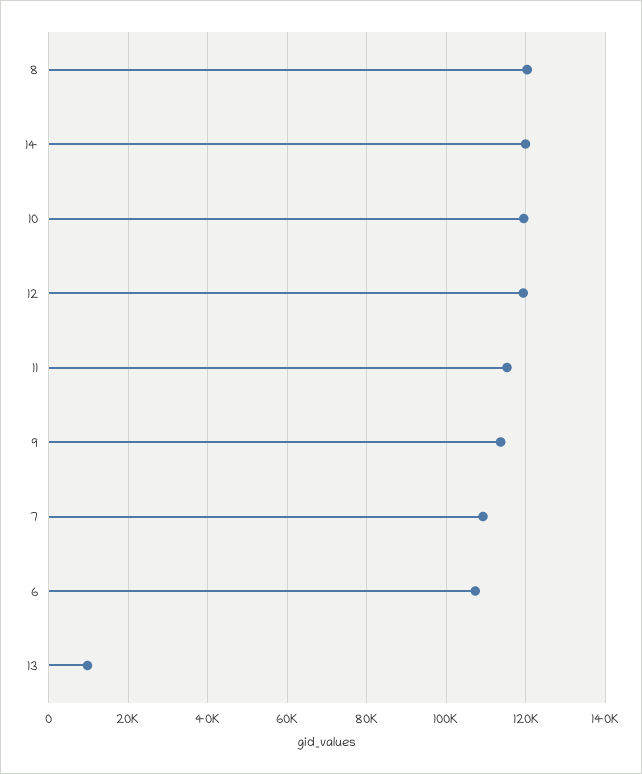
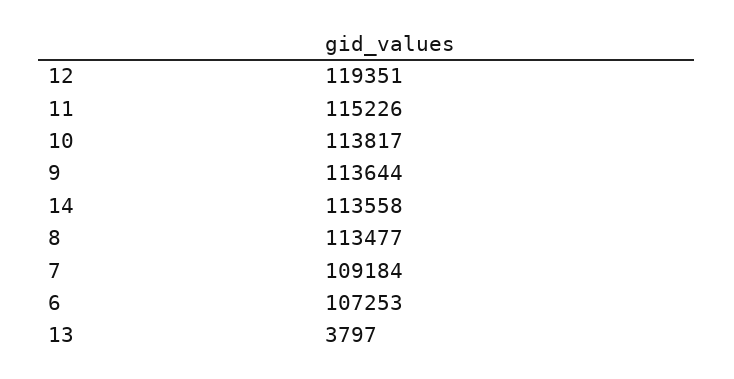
  {
-   "8": 120000,
+   "8": 113477,
-   "14": 120000,
+   "14": 113558,
-   "10": 120000,
+   "10": 113817,
    "12": 119351,
    "11": 115226,
    "9": 113644,
    "7": 109184,
    "6": 107253,
-   "13": 10000
+   "13": 3797
  }

